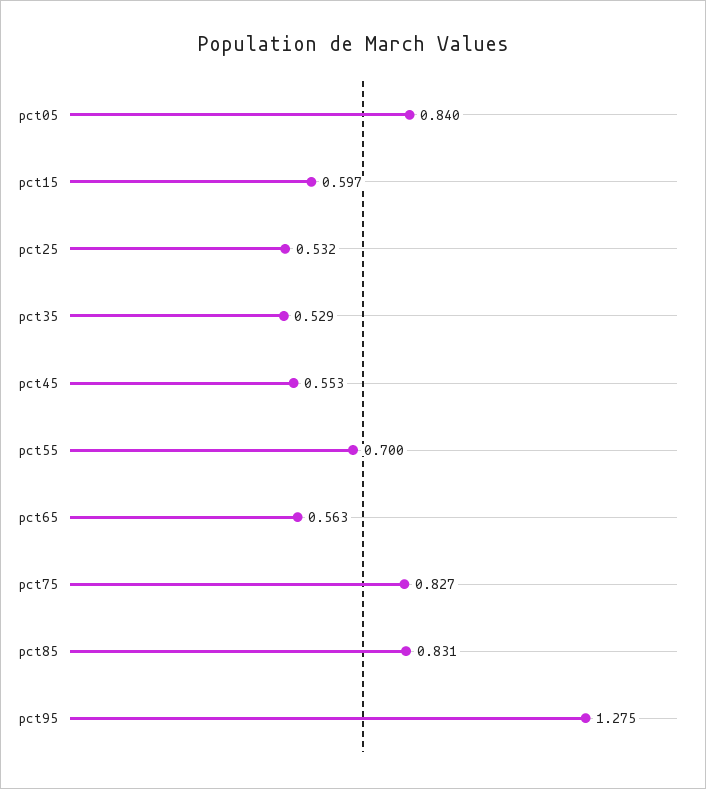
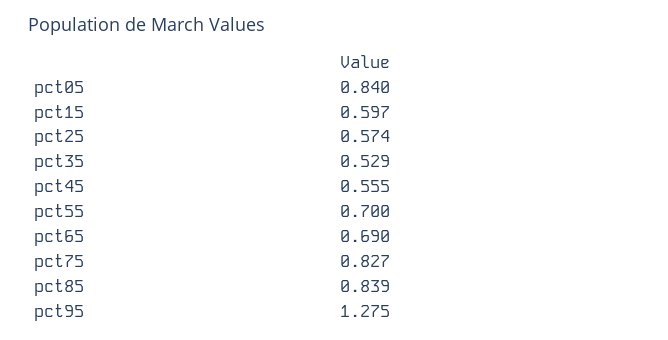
  {
    "pct05": 0.84,
    "pct15": 0.597,
-   "pct25": 0.532,
+   "pct25": 0.574,
    "pct35": 0.529,
-   "pct45": 0.553,
+   "pct45": 0.555,
    "pct55": 0.7,
-   "pct65": 0.563,
+   "pct65": 0.69,
    "pct75": 0.827,
-   "pct85": 0.831,
+   "pct85": 0.839,
    "pct95": 1.275
  }

